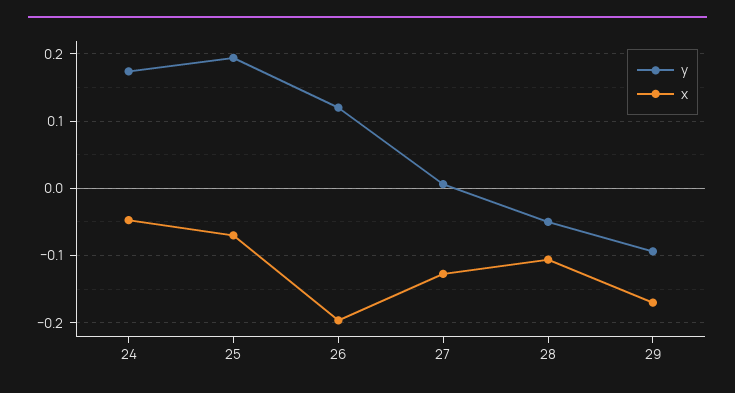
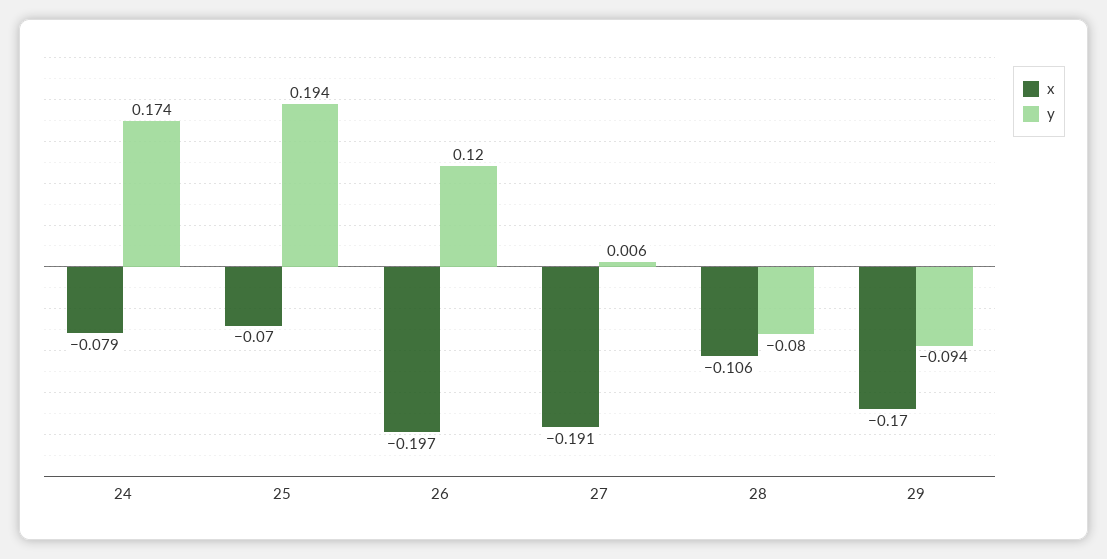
  {
    "y": {
      "24": 0.174,
      "25": 0.194,
      "26": 0.12,
      "27": 0.006,
-     "28": -0.05,
+     "28": -0.08,
      "29": -0.094
    },
    "x": {
-     "24": -0.05,
+     "24": -0.079,
      "25": -0.07,
      "26": -0.197,
-     "27": -0.13,
+     "27": -0.191,
      "28": -0.106,
      "29": -0.17
    }
  }

